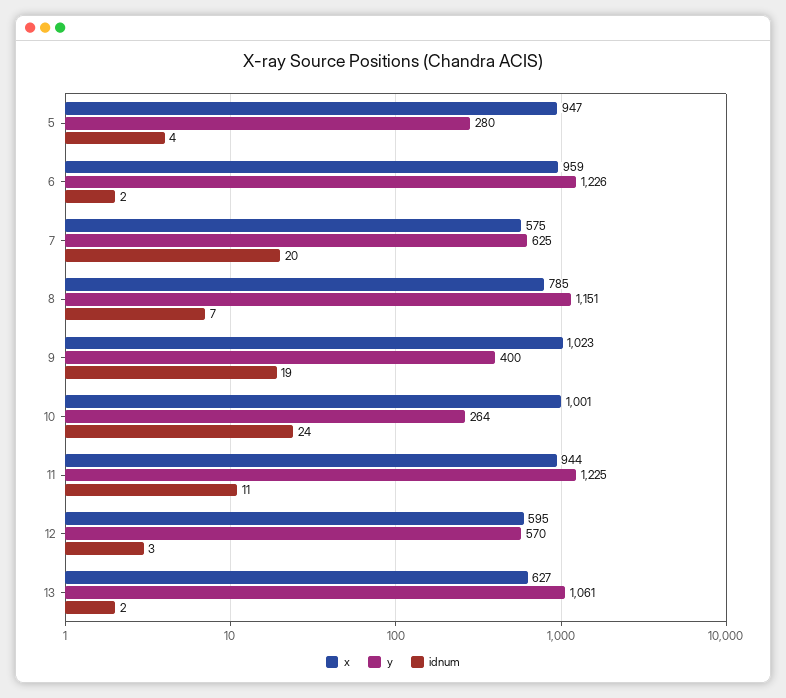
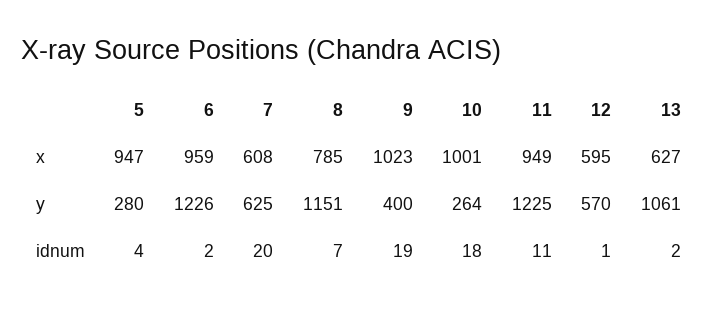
  {
    "x": {
      "5": 947,
      "6": 959,
-     "7": 575,
+     "7": 608,
      "8": 785,
      "9": 1023,
      "10": 1001,
-     "11": 944,
+     "11": 949,
      "12": 595,
      "13": 627
    },
    "y": {
      "5": 280,
      "6": 1226,
      "7": 625,
      "8": 1151,
      "9": 400,
      "10": 264,
      "11": 1225,
      "12": 570,
      "13": 1061
    },
    "idnum": {
      "5": 4,
      "6": 2,
      "7": 20,
      "8": 7,
      "9": 19,
-     "10": 24,
+     "10": 18,
      "11": 11,
-     "12": 3,
+     "12": 1,
      "13": 2
    }
  }

